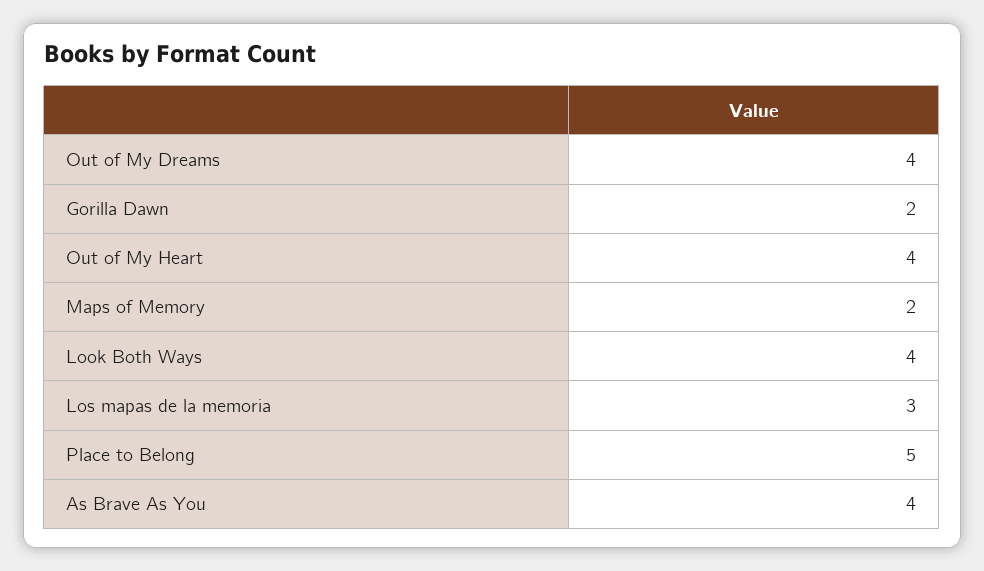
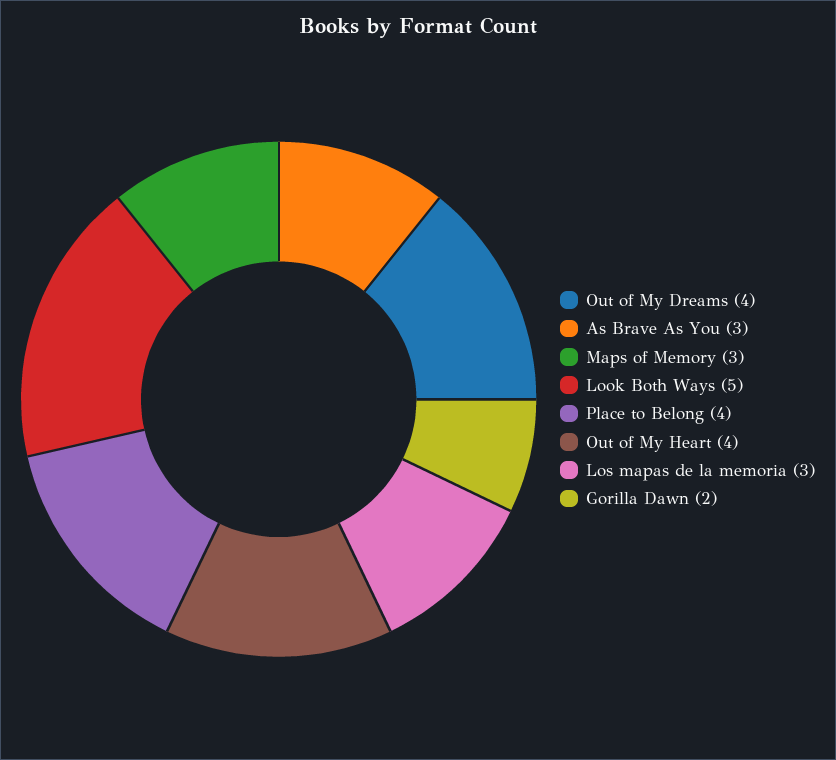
  {
    "Out of My Dreams": 4,
    "Gorilla Dawn": 2,
    "Out of My Heart": 4,
-   "Maps of Memory": 2,
+   "Maps of Memory": 3,
-   "Look Both Ways": 4,
+   "Look Both Ways": 5,
    "Los mapas de la memoria": 3,
-   "Place to Belong": 5,
+   "Place to Belong": 4,
-   "As Brave As You": 4
+   "As Brave As You": 3
  }

